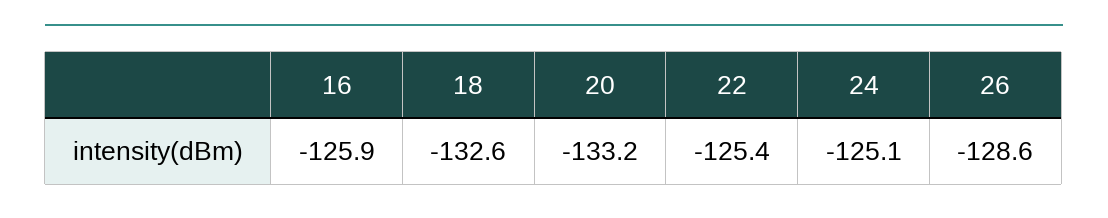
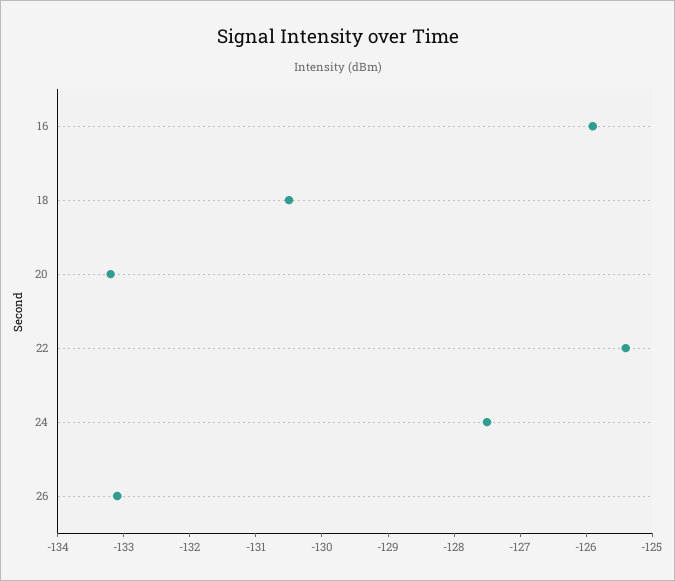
  {
    "16": -125.9,
-   "18": -132.6,
+   "18": -130.5,
    "20": -133.2,
    "22": -125.4,
-   "24": -125.1,
+   "24": -127.5,
-   "26": -128.6
+   "26": -133
  }

